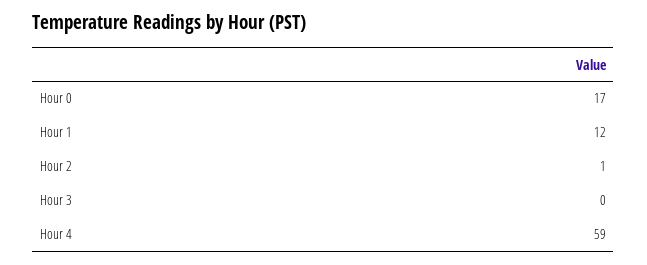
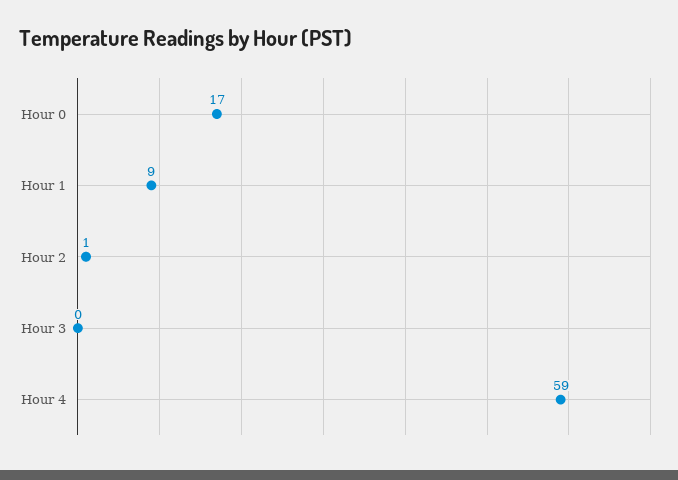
  {
    "Hour 0": 17,
-   "Hour 1": 12,
+   "Hour 1": 9,
    "Hour 2": 1,
    "Hour 3": 0,
    "Hour 4": 59
  }

